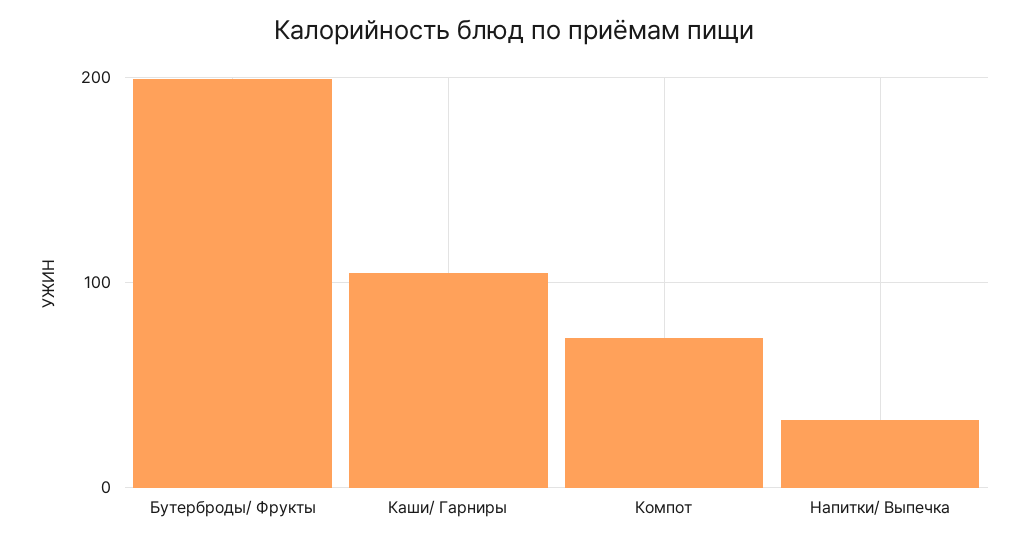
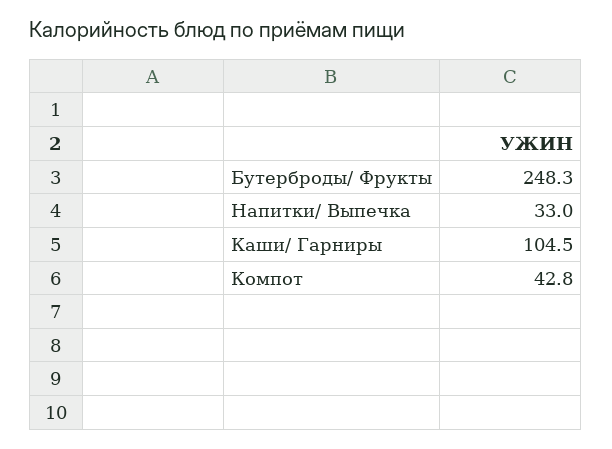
  {
-   "Бутерброды/ Фрукты": 200,
+   "Бутерброды/ Фрукты": 248.3,
    "Каши/ Гарниры": 104.5,
-   "Компот": 70,
+   "Компот": 42.8,
    "Напитки/ Выпечка": 33
  }

